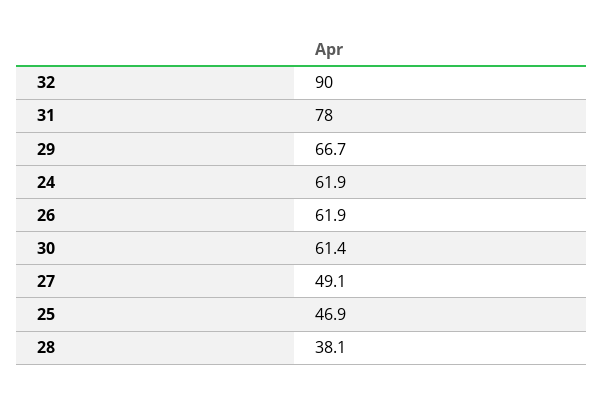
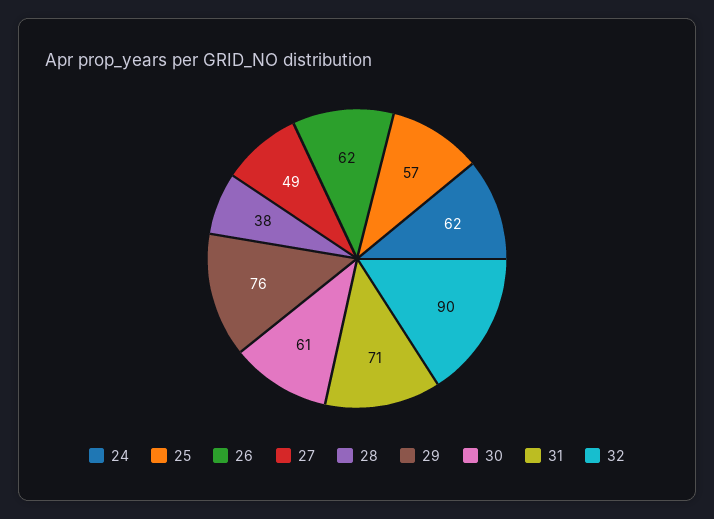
  {
    "32": 90,
-   "31": 78,
+   "31": 71,
-   "29": 66.7,
+   "29": 76,
    "24": 61.9,
    "26": 61.9,
    "30": 61.4,
    "27": 49.1,
-   "25": 46.9,
+   "25": 57,
    "28": 38.1
  }

